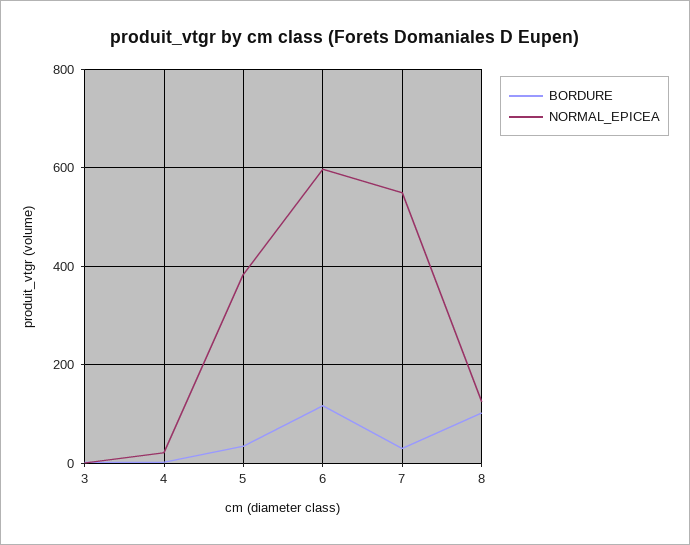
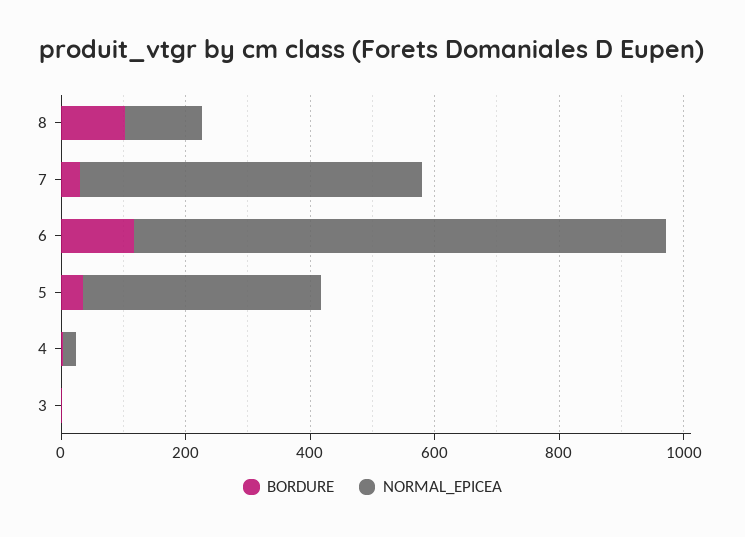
  {
    "BORDURE": {
      "3": 0,
      "4": 0,
      "5": 40,
      "6": 120,
      "7": 40,
      "8": 100
    },
    "NORMAL_EPICEA": {
      "3": 0,
      "4": 20,
      "5": 380,
-     "6": 600,
+     "6": 850,
      "7": 540,
      "8": 120
    }
  }

